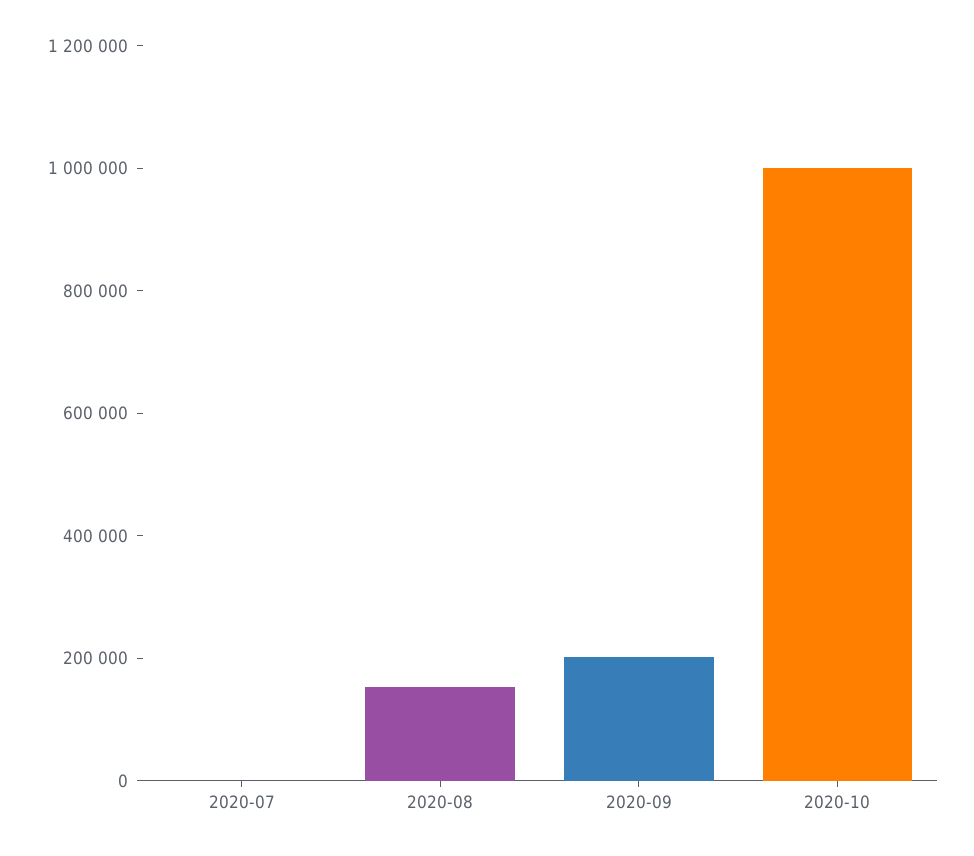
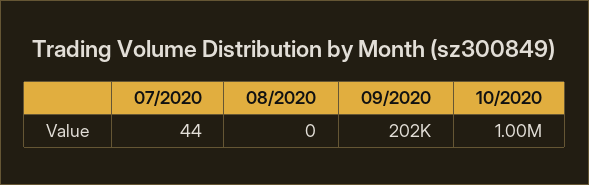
  {
    "2020-07": 44,
-   "2020-08": 150000,
+   "2020-08": 0,
    "2020-09": 202000,
    "2020-10": 1000000
  }

